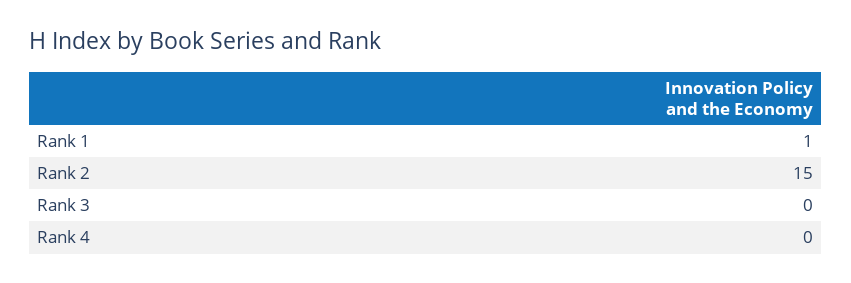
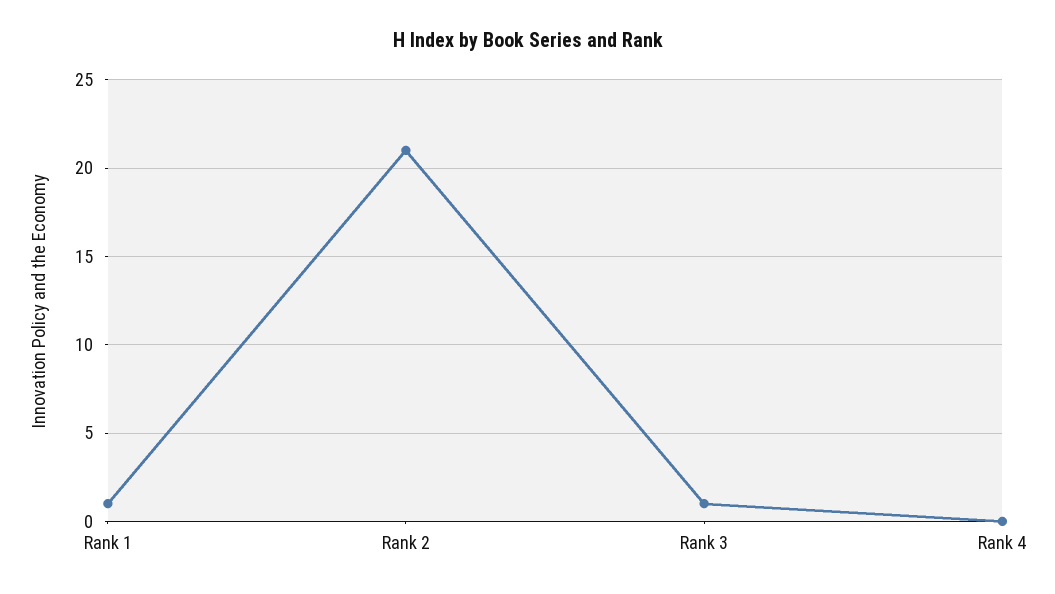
  {
    "Rank 1": 1,
-   "Rank 2": 15,
+   "Rank 2": 21,
-   "Rank 3": 0,
+   "Rank 3": 1,
    "Rank 4": 0
  }

